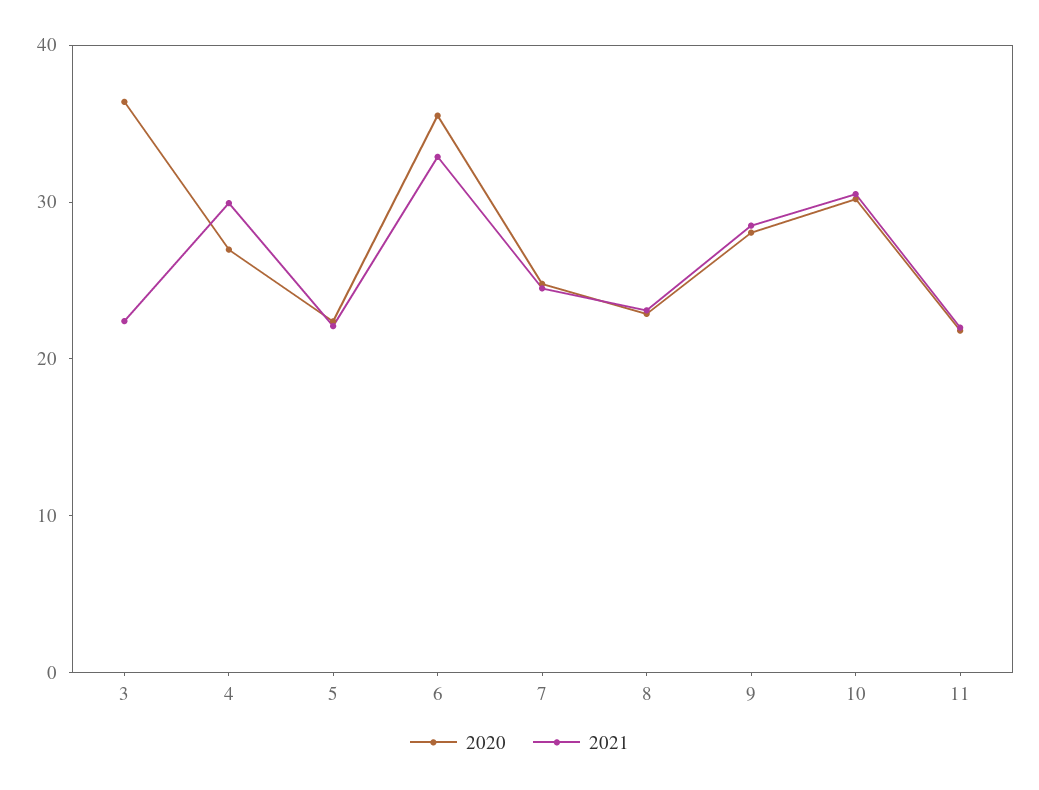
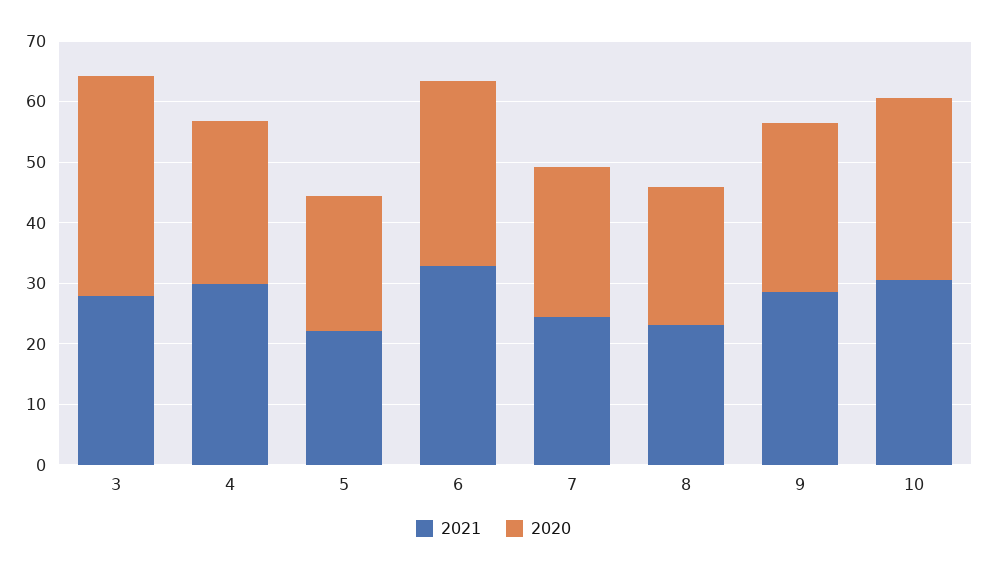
  {
    "2020": {
      "3": 36,
      "4": 26,
      "5": 22,
-     "6": 36,
+     "6": 30,
      "7": 24,
      "8": 22,
      "9": 28,
-     "10": 30,
+     "10": 30
-     "11": 22
    },
    "2021": {
-     "3": 22,
+     "3": 28,
      "4": 30,
      "5": 22,
      "6": 32,
      "7": 24,
      "8": 24,
      "9": 28,
-     "10": 30,
+     "10": 30
-     "11": 22
    }
  }

